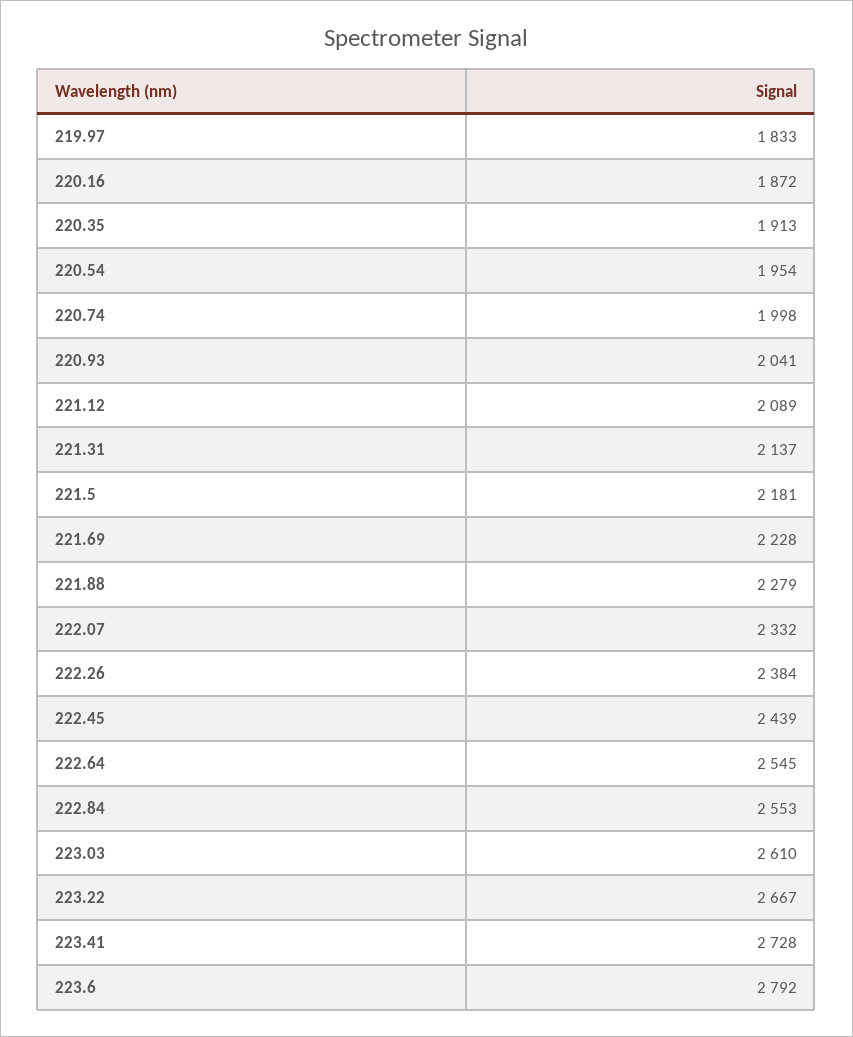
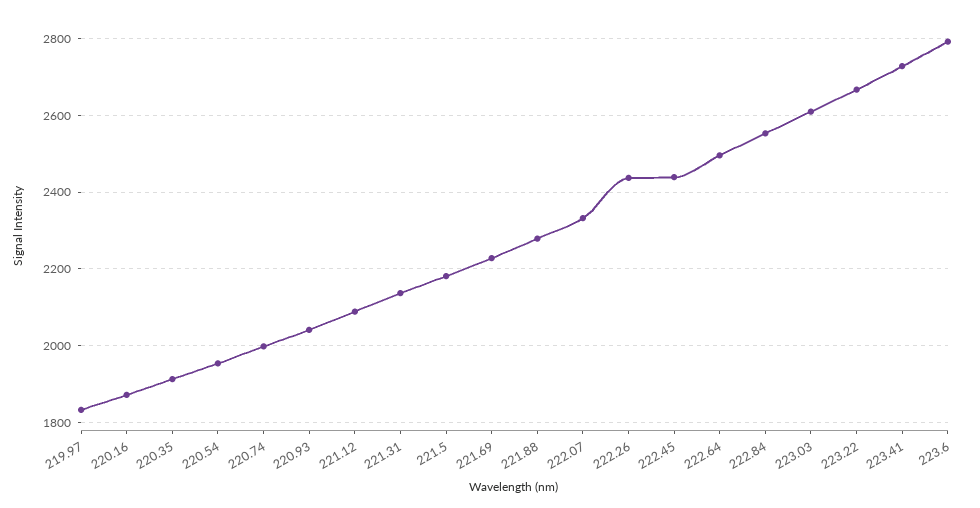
  {
    "219.97": 1833,
    "220.16": 1872,
    "220.35": 1913,
    "220.54": 1954,
    "220.74": 1998,
    "220.93": 2041,
    "221.12": 2089,
    "221.31": 2137,
    "221.5": 2181,
    "221.69": 2228,
    "221.88": 2279,
    "222.07": 2332,
-   "222.26": 2384,
+   "222.26": 2440,
    "222.45": 2439,
-   "222.64": 2545,
+   "222.64": 2500,
    "222.84": 2553,
    "223.03": 2610,
    "223.22": 2667,
    "223.41": 2728,
    "223.6": 2792
  }

